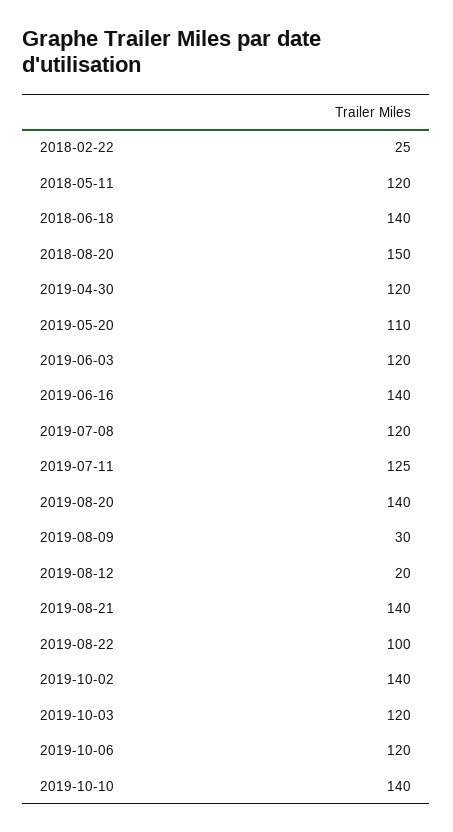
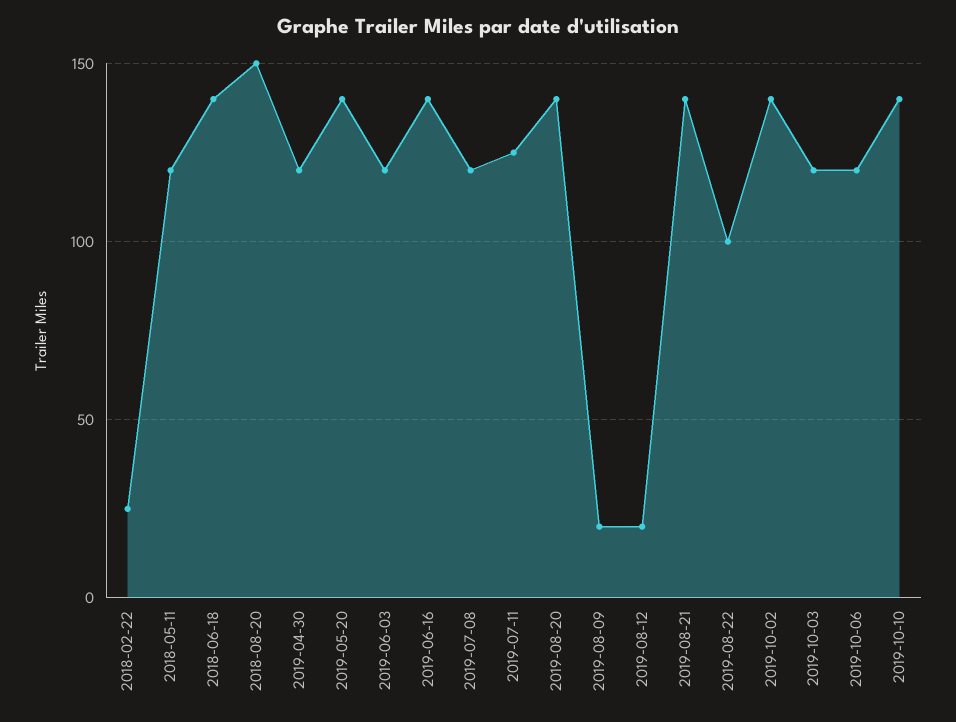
  {
    "2018-02-22": 25,
    "2018-05-11": 120,
    "2018-06-18": 140,
    "2018-08-20": 150,
    "2019-04-30": 120,
-   "2019-05-20": 110,
+   "2019-05-20": 140,
    "2019-06-03": 120,
    "2019-06-16": 140,
    "2019-07-08": 120,
    "2019-07-11": 125,
    "2019-08-20": 140,
-   "2019-08-09": 30,
+   "2019-08-09": 20,
    "2019-08-12": 20,
    "2019-08-21": 140,
    "2019-08-22": 100,
    "2019-10-02": 140,
    "2019-10-03": 120,
    "2019-10-06": 120,
    "2019-10-10": 140
  }

